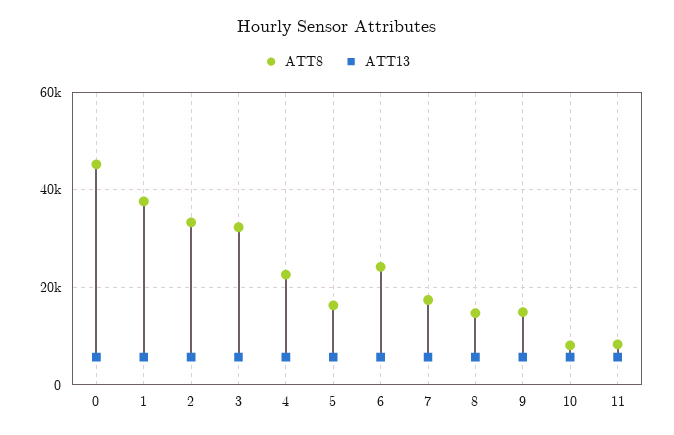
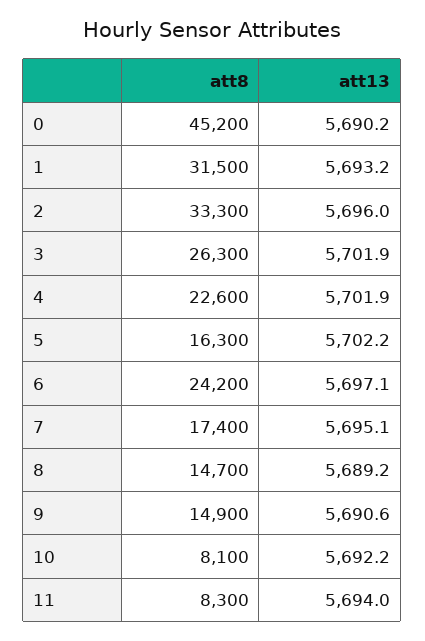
  {
    "ATT8": {
      "0": 45200,
-     "1": 38000,
+     "1": 31500,
      "2": 33300,
-     "3": 32000,
+     "3": 26300,
      "4": 22600,
      "5": 16300,
      "6": 24200,
      "7": 17400,
      "8": 14700,
      "9": 14900,
      "10": 8100,
      "11": 8300
    },
    "ATT13": {
      "0": 5690.2,
      "1": 5693.2,
      "2": 5696,
      "3": 5701.9,
      "4": 5701.9,
      "5": 5702.2,
      "6": 5697.1,
      "7": 5695.1,
      "8": 5689.2,
      "9": 5690.6,
      "10": 5692.2,
      "11": 5694
    }
  }

